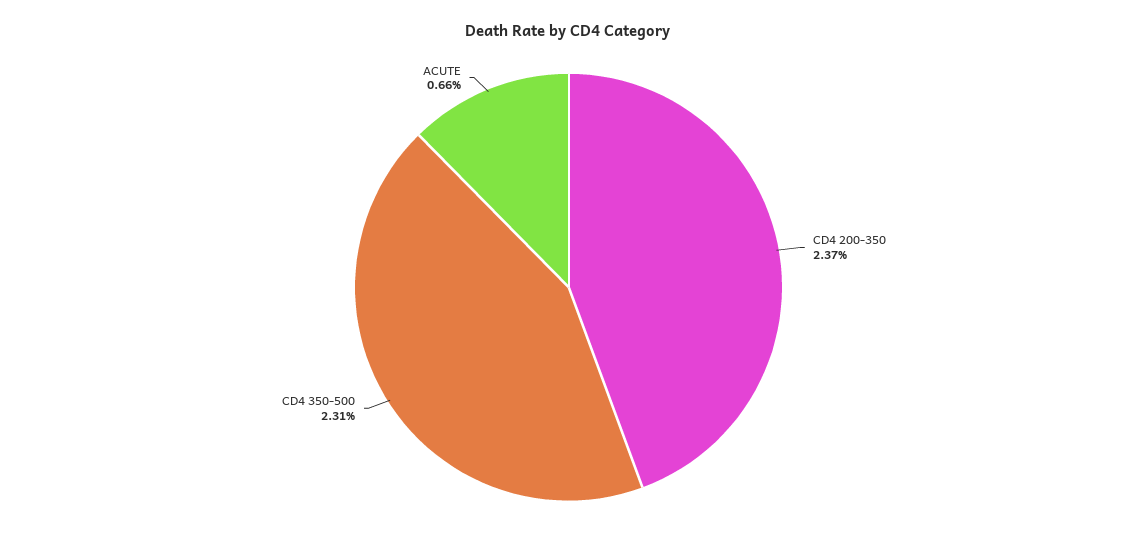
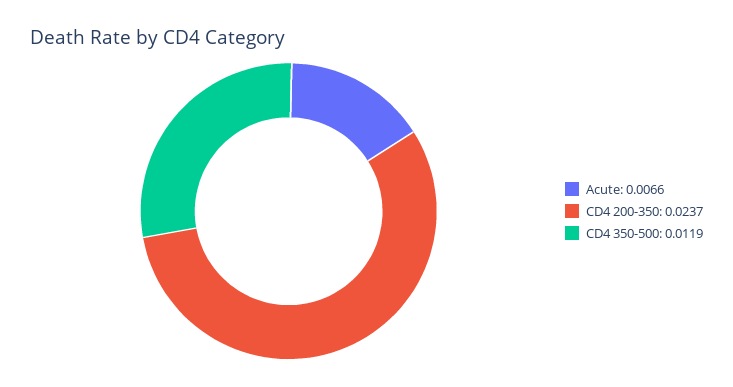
  {
    "CD4 200-350": 0.0237,
-   "CD4 350-500": 0.0231,
+   "CD4 350-500": 0.0119,
    "ACUTE": 0.0066
  }

